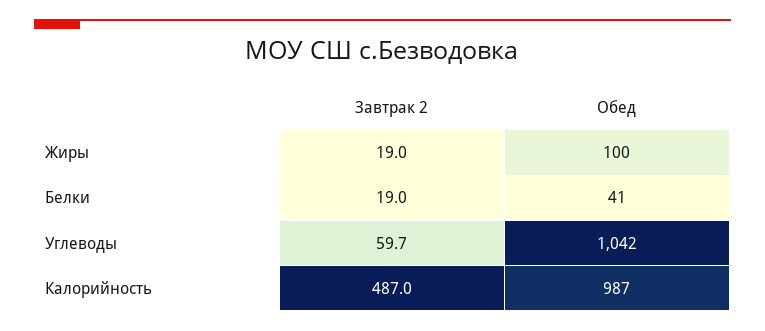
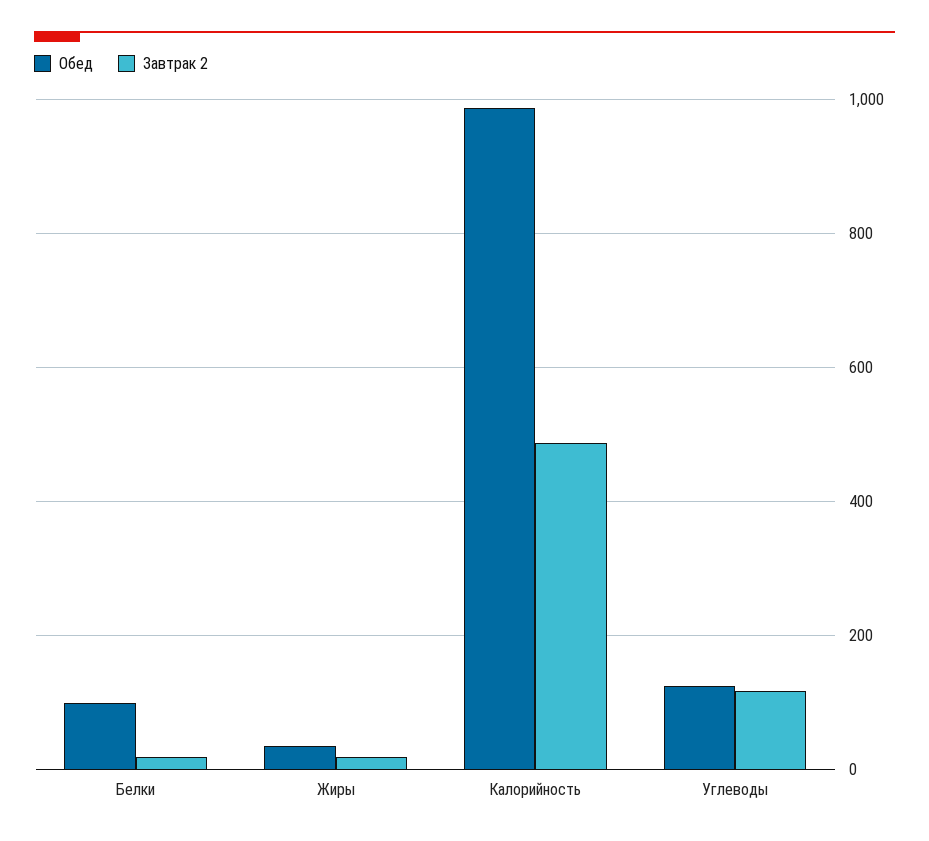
  {
    "Завтрак 2": {
      "Жиры": 19,
      "Белки": 19,
-     "Углеводы": 59.7,
+     "Углеводы": 120,
      "Калорийность": 487
    },
    "Обед": {
-     "Жиры": 100,
+     "Жиры": 40,
-     "Белки": 41,
+     "Белки": 100,
-     "Углеводы": 1042,
+     "Углеводы": 120,
      "Калорийность": 987
    }
  }

